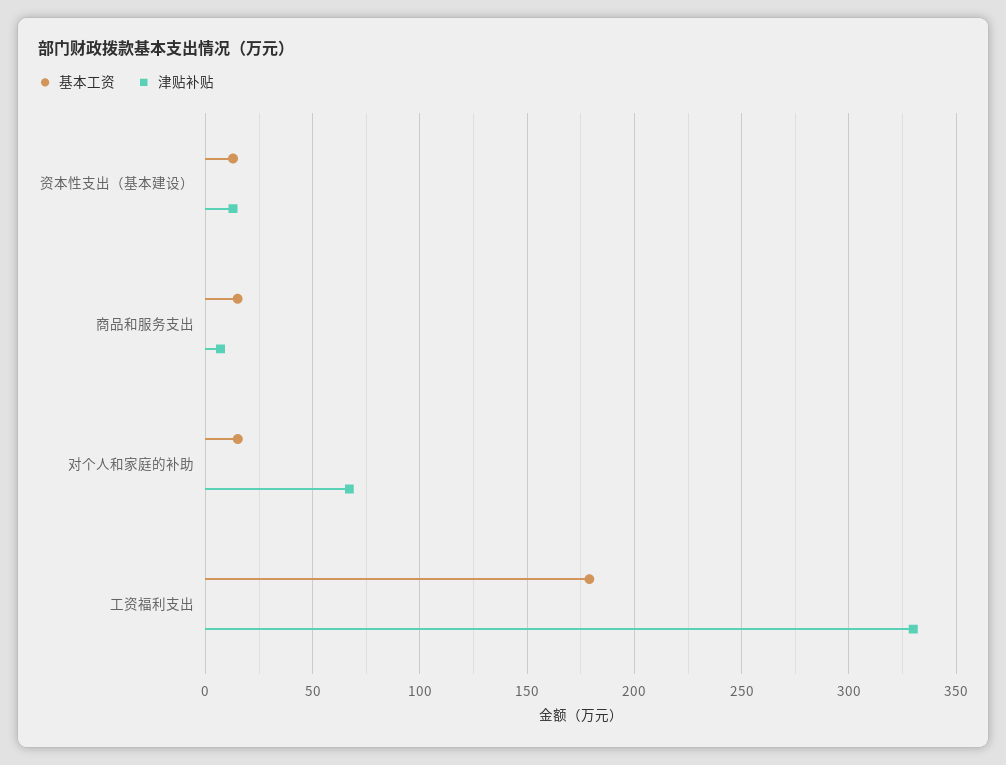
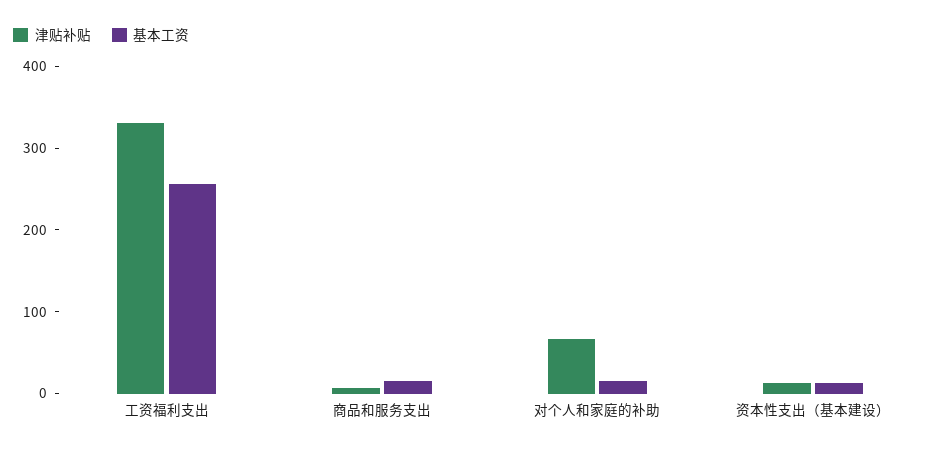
  {
    "基本工资": {
      "资本性支出（基本建设）": 15,
      "商品和服务支出": 15,
      "对个人和家庭的补助": 15,
-     "工资福利支出": 180
+     "工资福利支出": 260
    },
    "津贴补贴": {
      "资本性支出（基本建设）": 15,
      "商品和服务支出": 5,
      "对个人和家庭的补助": 65,
      "工资福利支出": 330
    }
  }

